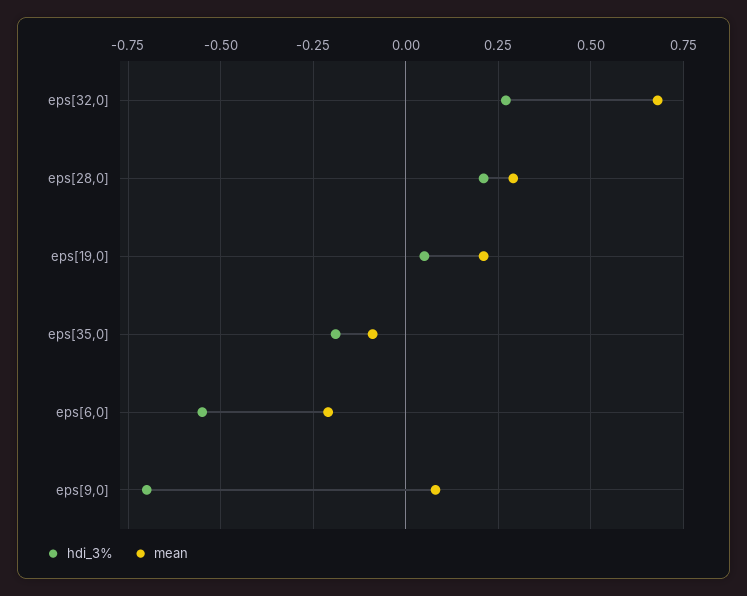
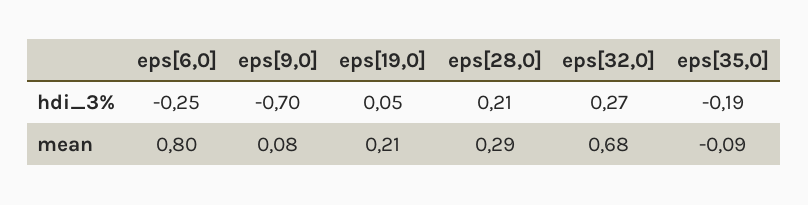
  {
    "hdi_3%": {
      "eps[32,0]": 0.27,
      "eps[28,0]": 0.21,
      "eps[19,0]": 0.05,
      "eps[35,0]": -0.19,
-     "eps[6,0]": -0.55,
+     "eps[6,0]": -0.25,
      "eps[9,0]": -0.7
    },
    "mean": {
      "eps[32,0]": 0.68,
      "eps[28,0]": 0.29,
      "eps[19,0]": 0.21,
      "eps[35,0]": -0.09,
-     "eps[6,0]": -0.2,
+     "eps[6,0]": 0.8,
      "eps[9,0]": 0.08
    }
  }

